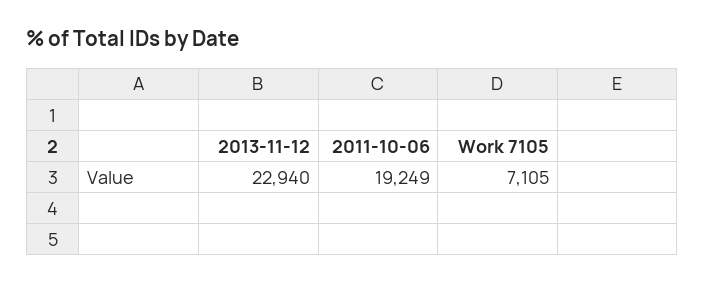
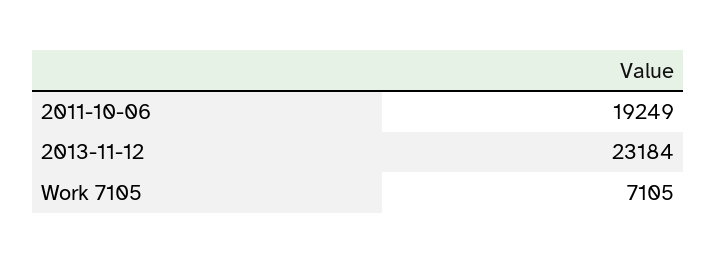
  {
-   "2013-11-12": 22940,
+   "2013-11-12": 23184,
    "2011-10-06": 19249,
    "Work 7105": 7105
  }

